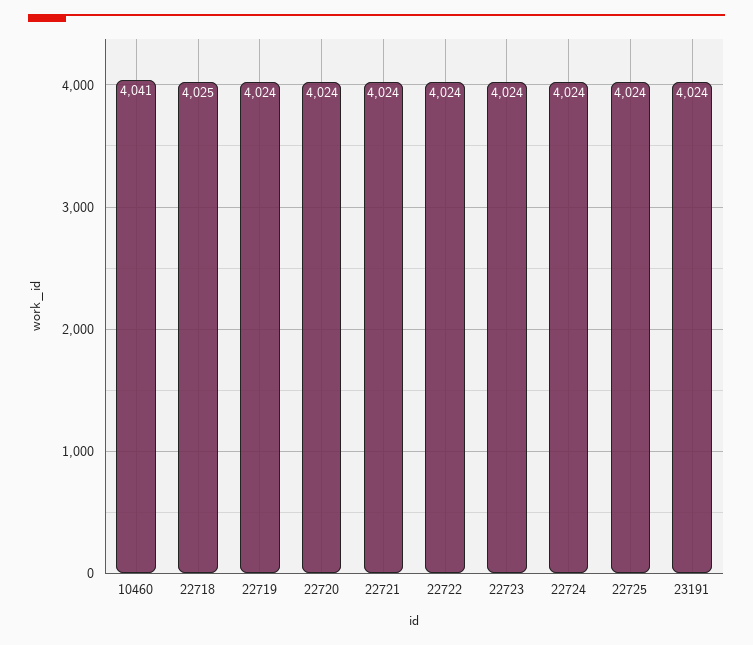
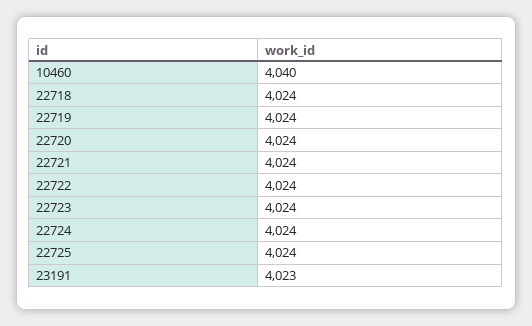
  {
-   "10460": 4041,
+   "10460": 4040,
-   "22718": 4025,
+   "22718": 4024,
    "22719": 4024,
    "22720": 4024,
    "22721": 4024,
    "22722": 4024,
    "22723": 4024,
    "22724": 4024,
    "22725": 4024,
-   "23191": 4024
+   "23191": 4023
  }

